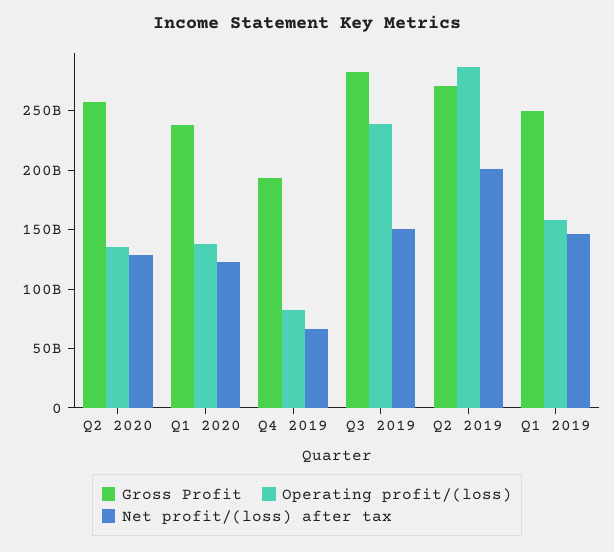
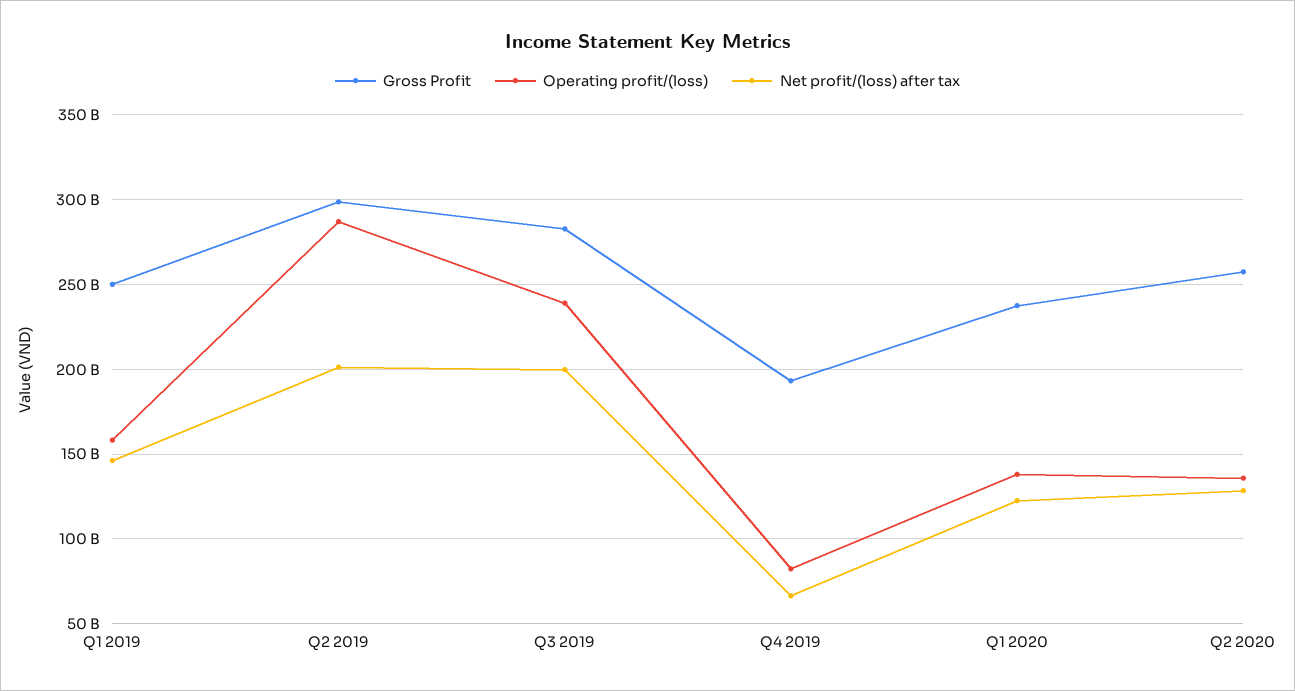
  {
    "Gross Profit": {
      "Q2 2020": 255000000000,
      "Q1 2020": 240000000000,
      "Q4 2019": 195000000000,
      "Q3 2019": 285000000000,
-     "Q2 2019": 270000000000,
+     "Q2 2019": 300000000000,
      "Q1 2019": 250000000000
    },
    "Operating profit/(loss)": {
      "Q2 2020": 135000000000,
      "Q1 2020": 140000000000,
      "Q4 2019": 80000000000,
      "Q3 2019": 240000000000,
      "Q2 2019": 285000000000,
      "Q1 2019": 160000000000
    },
    "Net profit/(loss) after tax": {
      "Q2 2020": 130000000000,
      "Q1 2020": 125000000000,
      "Q4 2019": 65000000000,
-     "Q3 2019": 150000000000,
+     "Q3 2019": 200000000000,
      "Q2 2019": 200000000000,
      "Q1 2019": 145000000000
    }
  }

